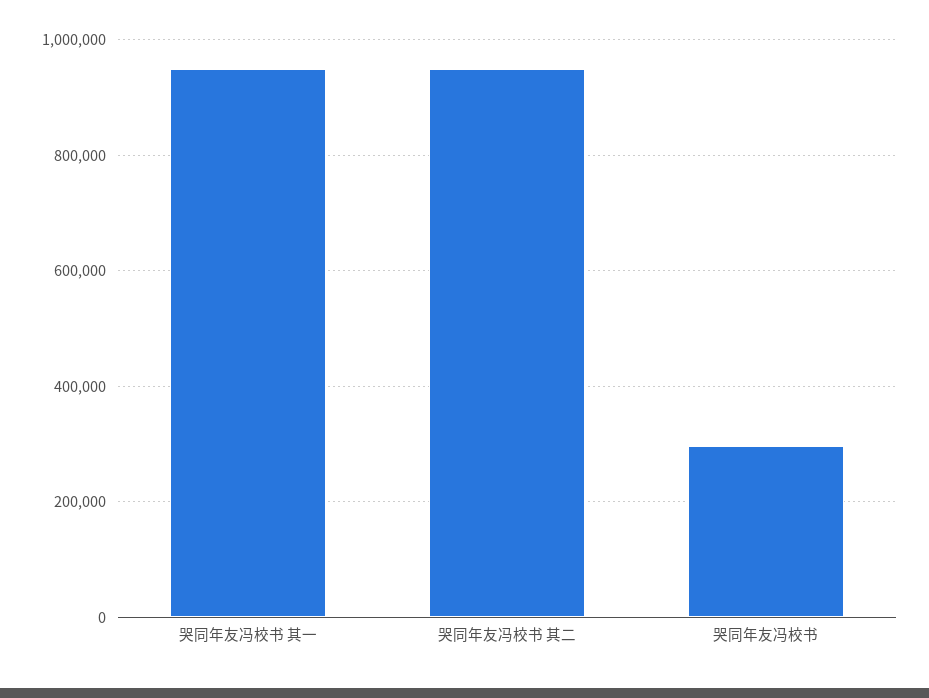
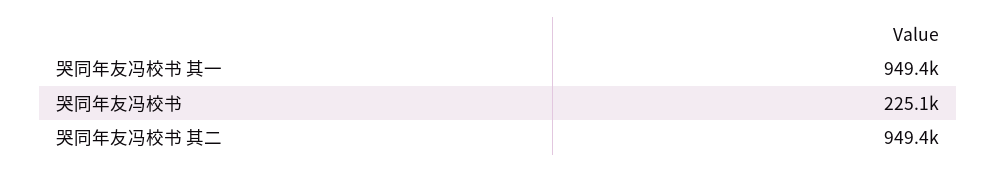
  {
    "哭同年友冯校书 其一": 949400,
    "哭同年友冯校书 其二": 949400,
-   "哭同年友冯校书": 300000
+   "哭同年友冯校书": 225100
  }

